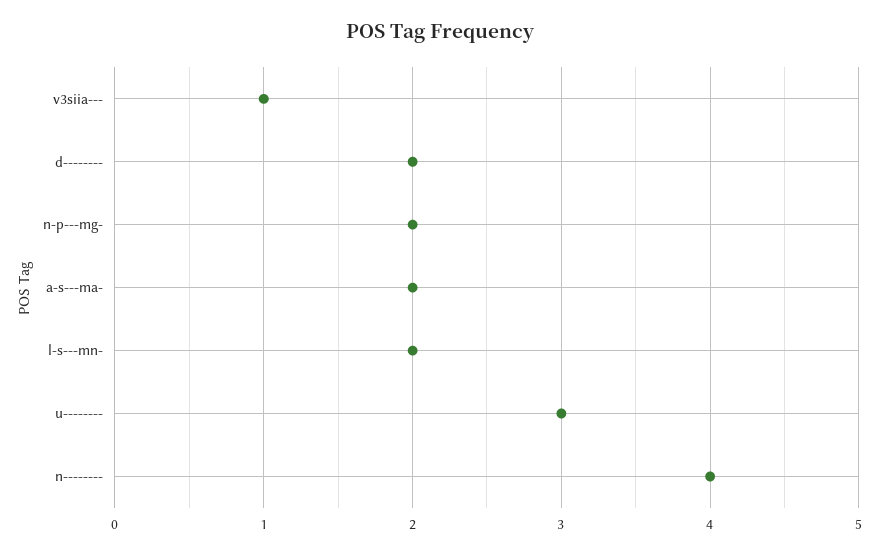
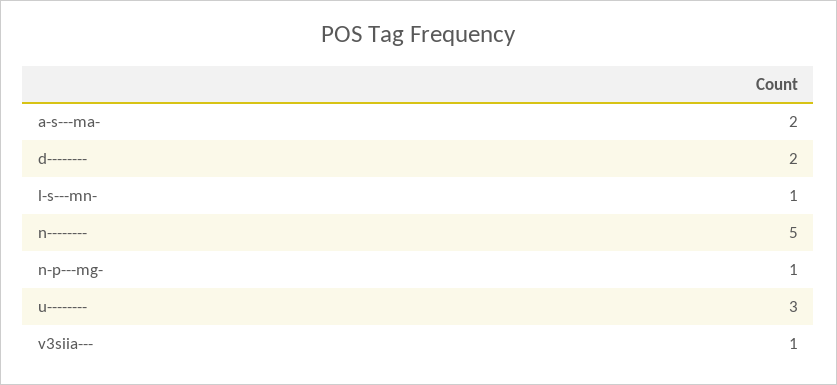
  {
    "v3siia---": 1,
    "d--------": 2,
-   "n-p---mg-": 2,
+   "n-p---mg-": 1,
    "a-s---ma-": 2,
-   "l-s---mn-": 2,
+   "l-s---mn-": 1,
    "u--------": 3,
-   "n--------": 4
+   "n--------": 5
  }

